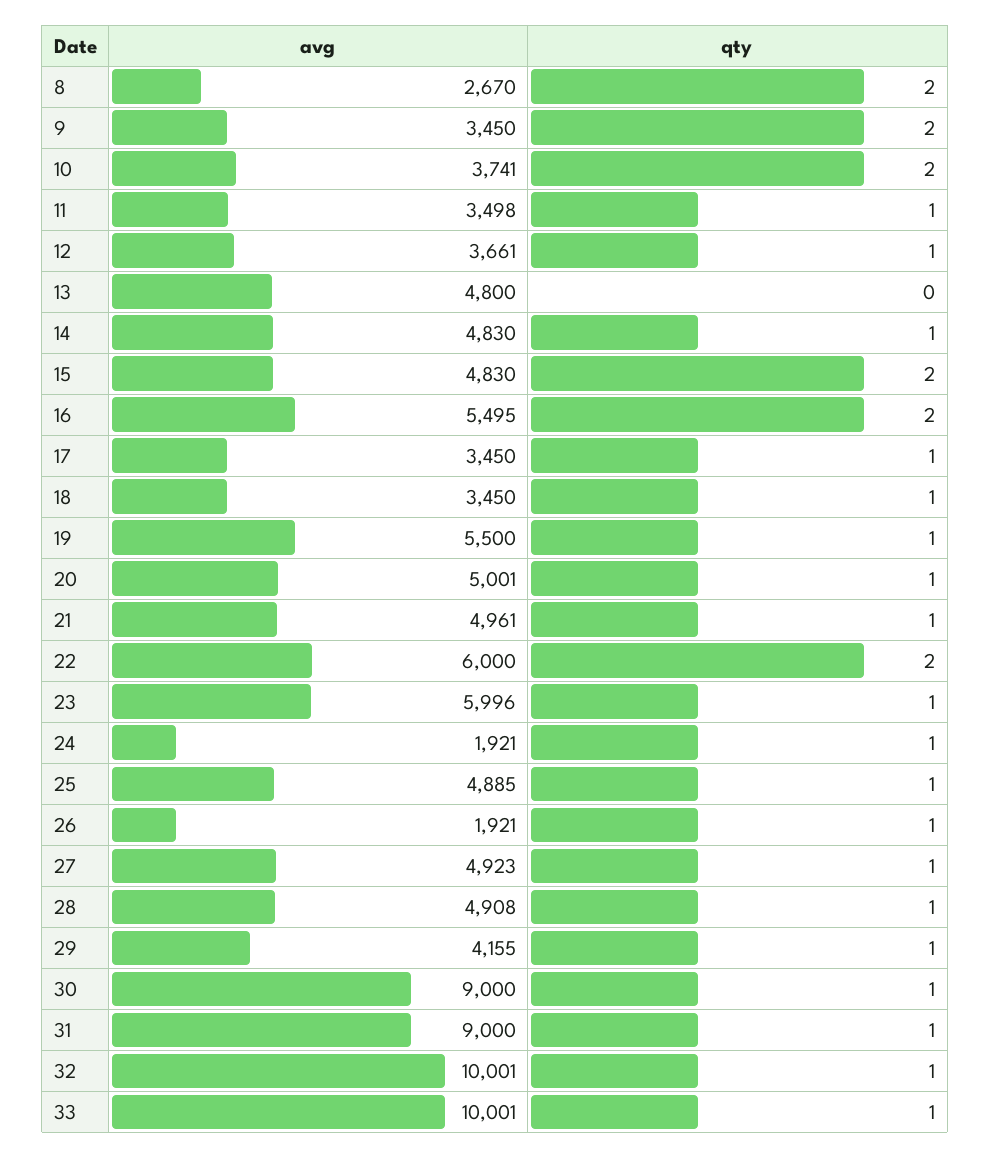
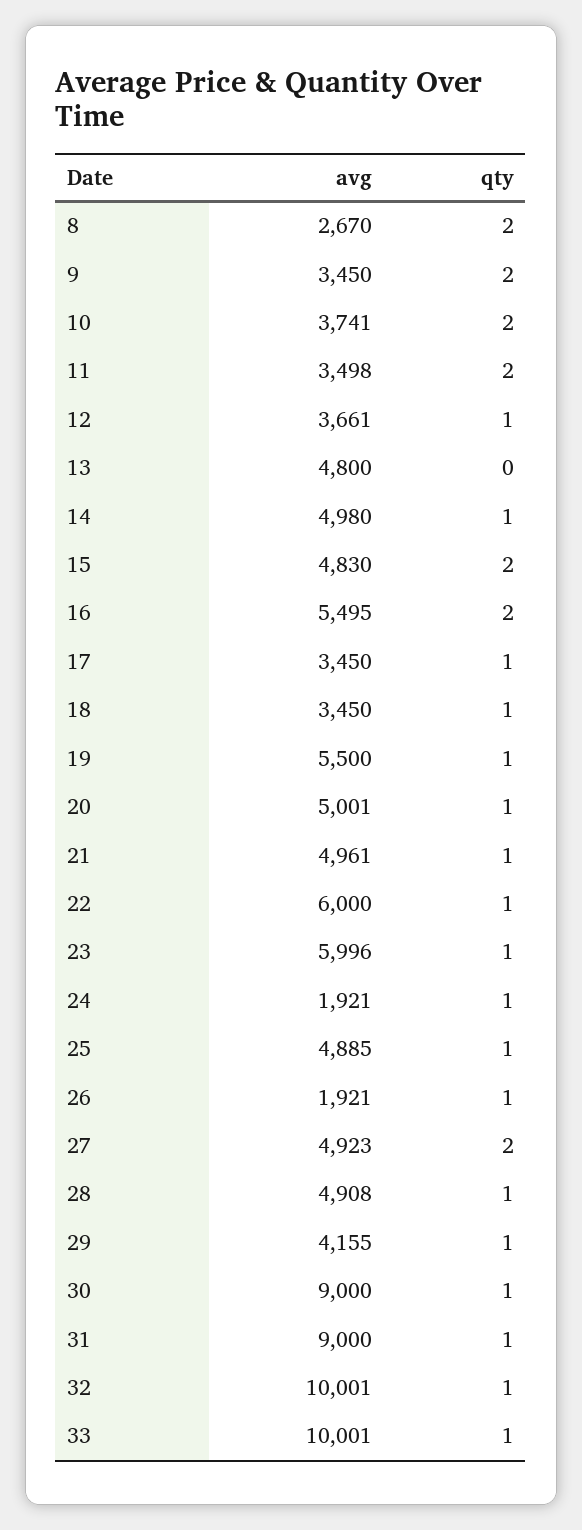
  {
    "avg": {
      "8": 2670,
      "9": 3450,
      "10": 3741,
      "11": 3498,
      "12": 3661,
      "13": 4800,
-     "14": 4830,
+     "14": 4980,
      "15": 4830,
      "16": 5495,
      "17": 3450,
      "18": 3450,
      "19": 5500,
      "20": 5001,
      "21": 4961,
      "22": 6000,
      "23": 5996,
      "24": 1921,
      "25": 4885,
      "26": 1921,
      "27": 4923,
      "28": 4908,
      "29": 4155,
      "30": 9000,
      "31": 9000,
      "32": 10001,
      "33": 10001
    },
    "qty": {
      "8": 2,
      "9": 2,
      "10": 2,
-     "11": 1,
+     "11": 2,
      "12": 1,
      "13": 0,
      "14": 1,
      "15": 2,
      "16": 2,
      "17": 1,
      "18": 1,
      "19": 1,
      "20": 1,
      "21": 1,
-     "22": 2,
+     "22": 1,
      "23": 1,
      "24": 1,
      "25": 1,
      "26": 1,
-     "27": 1,
+     "27": 2,
      "28": 1,
      "29": 1,
      "30": 1,
      "31": 1,
      "32": 1,
      "33": 1
    }
  }

